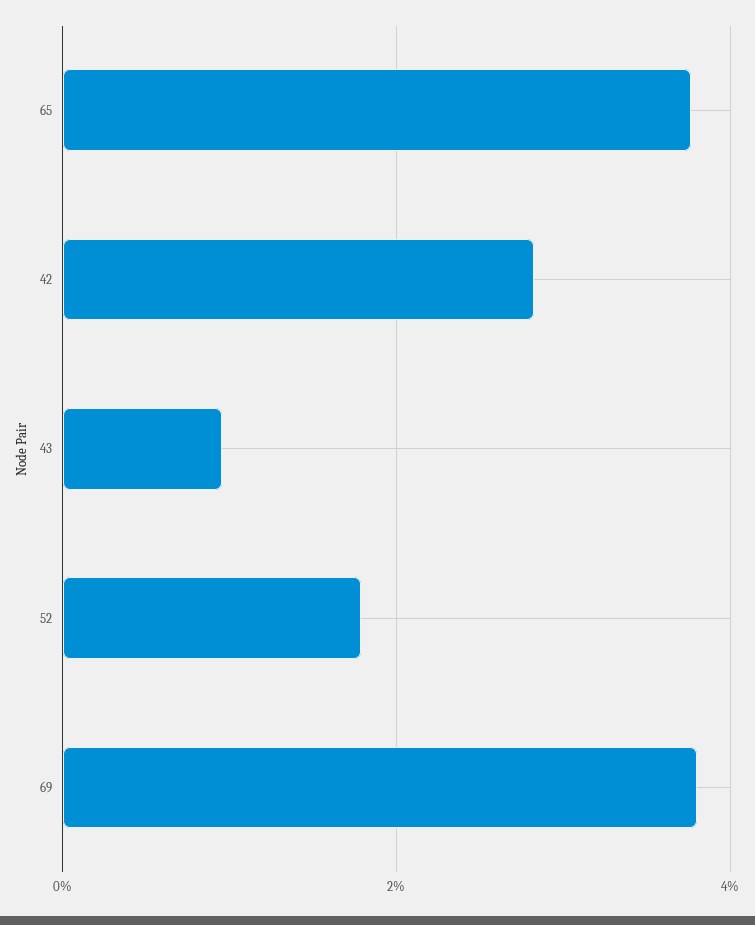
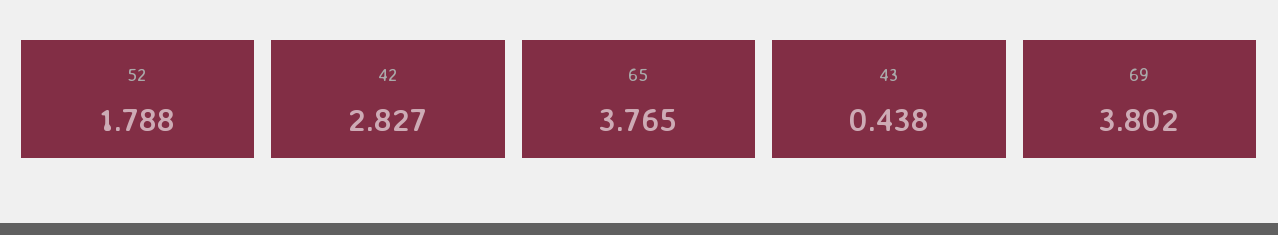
  {
    "65": 3.765,
    "42": 2.827,
-   "43": 1,
+   "43": 0.438,
    "52": 1.788,
    "69": 3.802
  }

